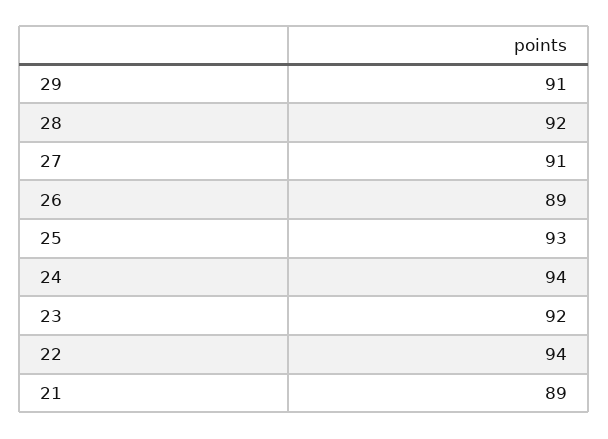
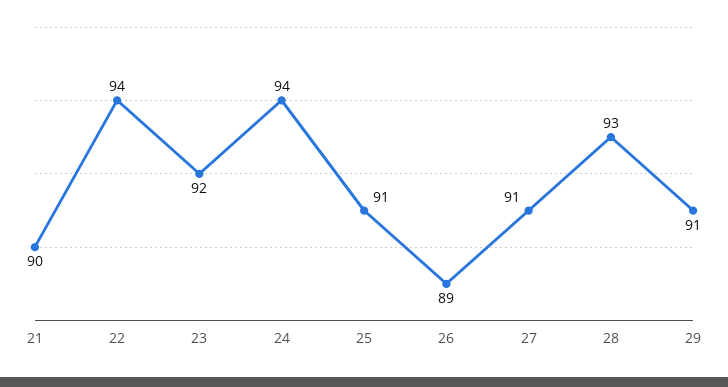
  {
    "29": 91,
-   "28": 92,
+   "28": 93,
    "27": 91,
    "26": 89,
-   "25": 93,
+   "25": 91,
    "24": 94,
    "23": 92,
    "22": 94,
-   "21": 89
+   "21": 90
  }

